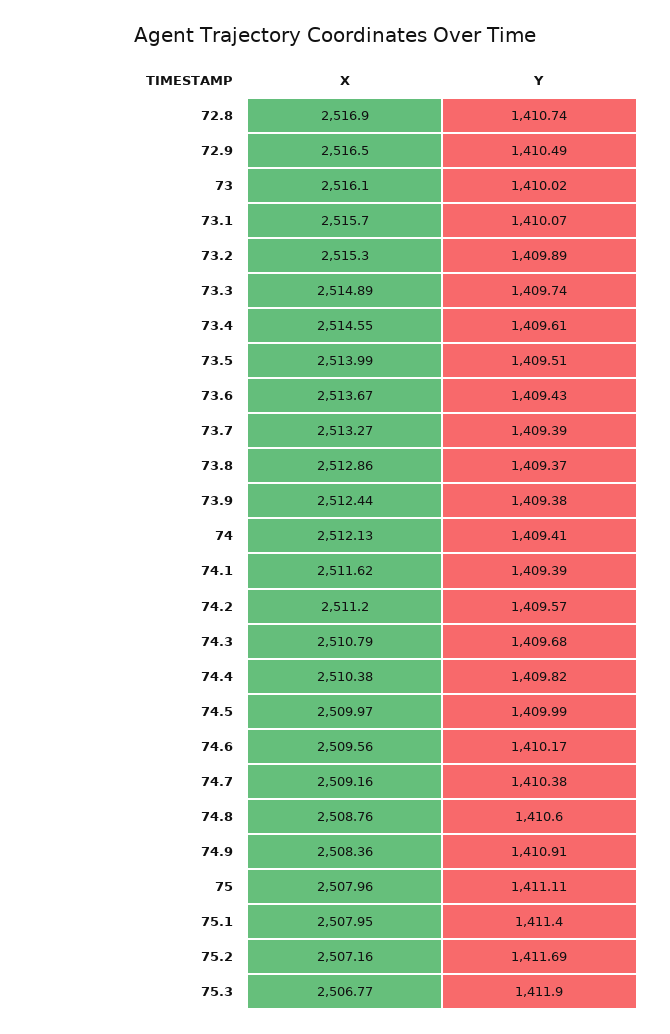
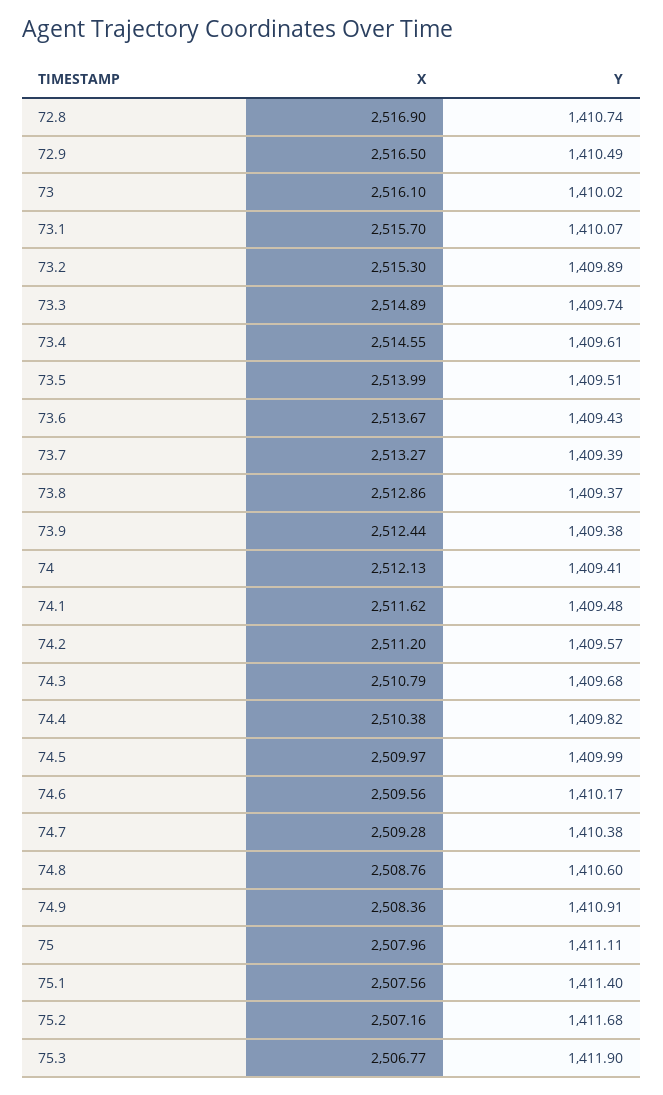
  {
    "X": {
      "72.8": 2516.9,
      "72.9": 2516.5,
      "73": 2516.1,
      "73.1": 2515.7,
      "73.2": 2515.3,
      "73.3": 2514.89,
      "73.4": 2514.55,
      "73.5": 2513.99,
      "73.6": 2513.67,
      "73.7": 2513.27,
      "73.8": 2512.86,
      "73.9": 2512.44,
      "74": 2512.13,
      "74.1": 2511.62,
      "74.2": 2511.2,
      "74.3": 2510.79,
      "74.4": 2510.38,
      "74.5": 2509.97,
      "74.6": 2509.56,
-     "74.7": 2509.16,
+     "74.7": 2509.28,
      "74.8": 2508.76,
      "74.9": 2508.36,
      "75": 2507.96,
-     "75.1": 2507.95,
+     "75.1": 2507.56,
      "75.2": 2507.16,
      "75.3": 2506.77
    },
    "Y": {
      "72.8": 1410.74,
      "72.9": 1410.49,
      "73": 1410.02,
      "73.1": 1410.07,
      "73.2": 1409.89,
      "73.3": 1409.74,
      "73.4": 1409.61,
      "73.5": 1409.51,
      "73.6": 1409.43,
      "73.7": 1409.39,
      "73.8": 1409.37,
      "73.9": 1409.38,
      "74": 1409.41,
-     "74.1": 1409.39,
+     "74.1": 1409.48,
      "74.2": 1409.57,
      "74.3": 1409.68,
      "74.4": 1409.82,
      "74.5": 1409.99,
      "74.6": 1410.17,
      "74.7": 1410.38,
      "74.8": 1410.6,
      "74.9": 1410.91,
      "75": 1411.11,
      "75.1": 1411.4,
-     "75.2": 1411.69,
+     "75.2": 1411.68,
      "75.3": 1411.9
    }
  }

